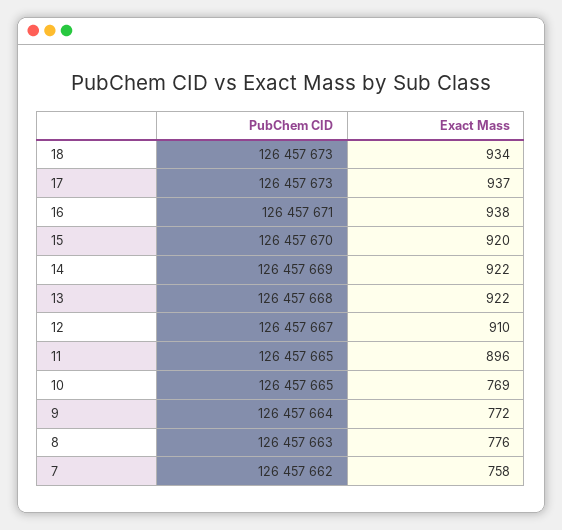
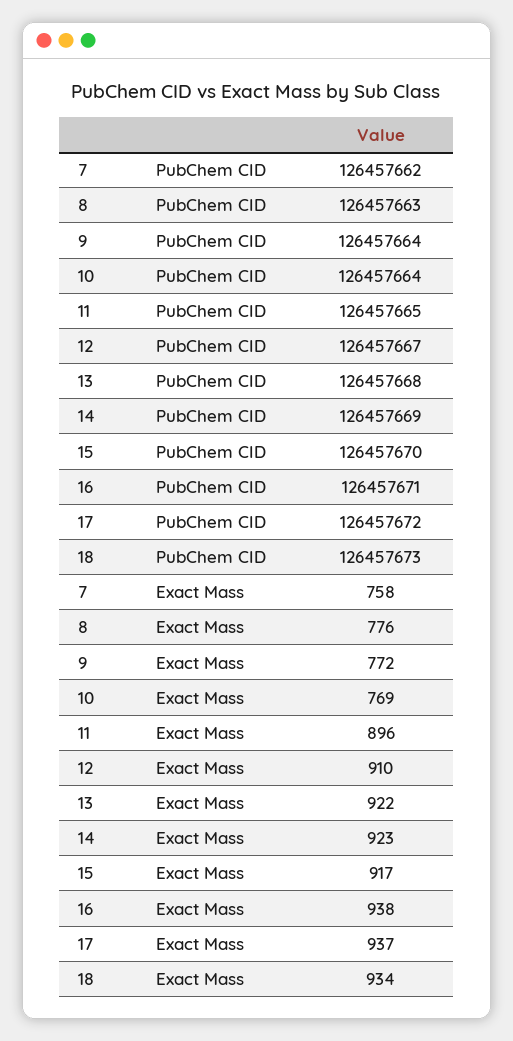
  {
    "PubChem CID": {
      "18": 126457673,
-     "17": 126457673,
+     "17": 126457672,
      "16": 126457671,
      "15": 126457670,
      "14": 126457669,
      "13": 126457668,
      "12": 126457667,
      "11": 126457665,
-     "10": 126457665,
+     "10": 126457664,
      "9": 126457664,
      "8": 126457663,
      "7": 126457662
    },
    "Exact Mass": {
      "18": 934,
      "17": 937,
      "16": 938,
-     "15": 920,
+     "15": 917,
-     "14": 922,
+     "14": 923,
      "13": 922,
      "12": 910,
      "11": 896,
      "10": 769,
      "9": 772,
      "8": 776,
      "7": 758
    }
  }

